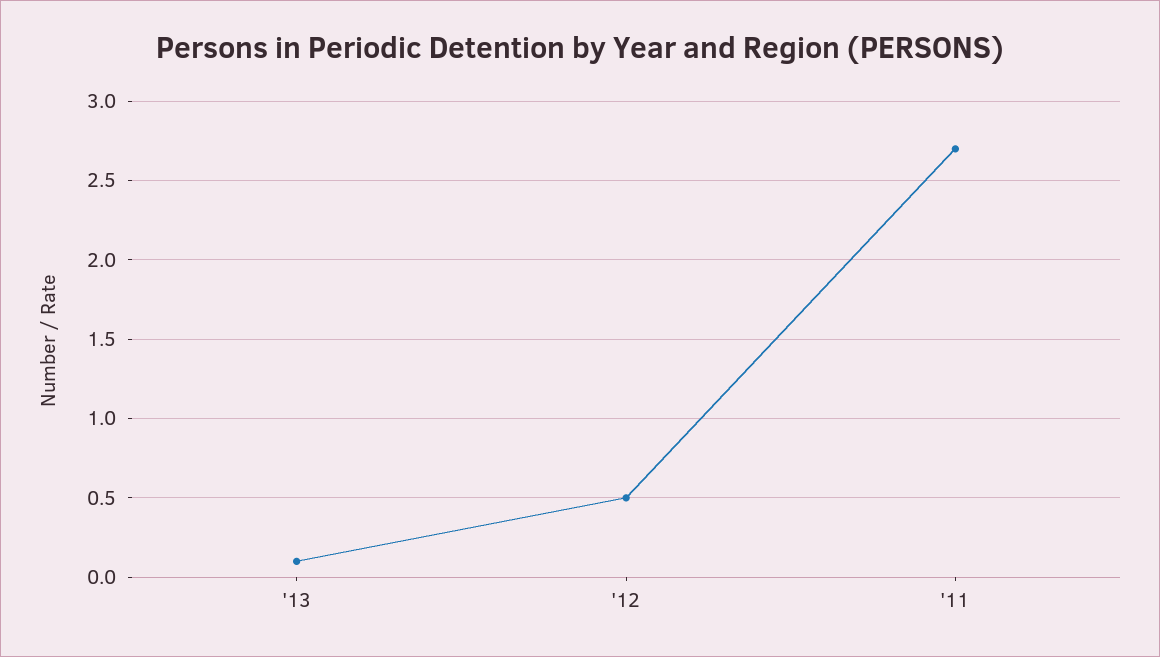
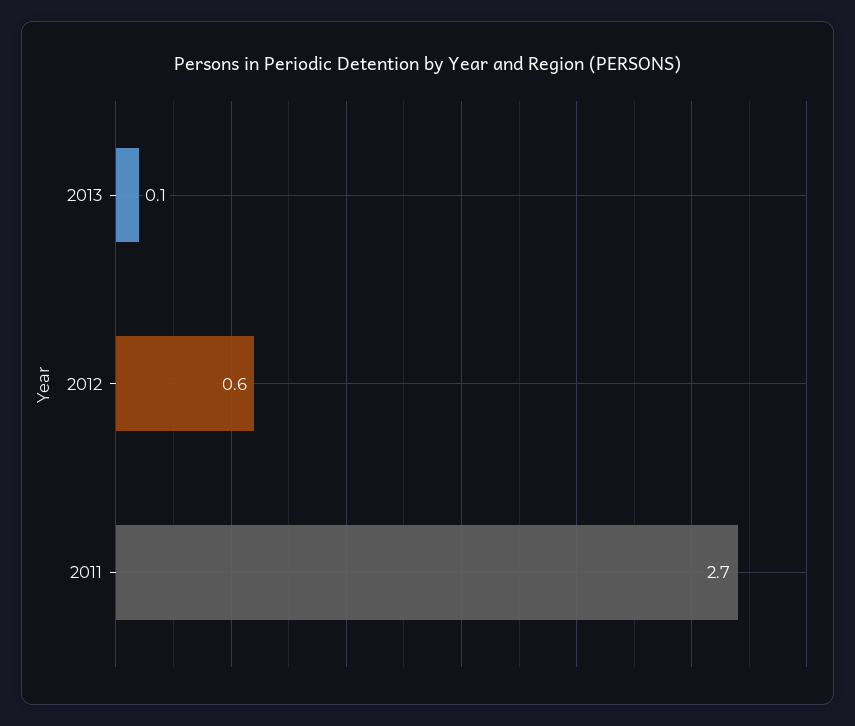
  {
    "'13": 0.1,
-   "'12": 0.5,
+   "'12": 0.6,
    "'11": 2.7
  }

